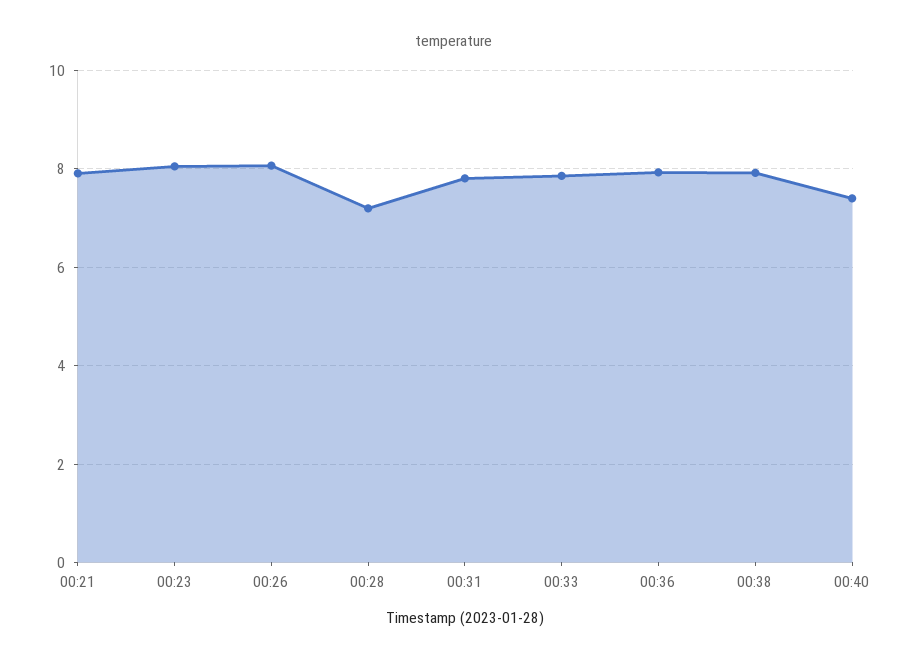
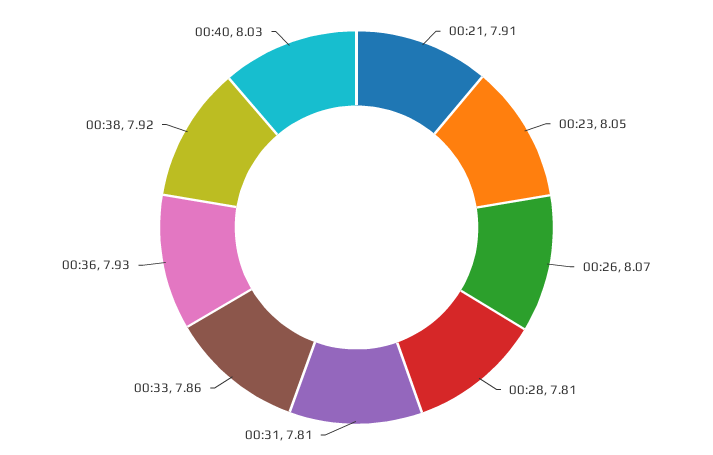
  {
    "00:21": 7.91,
    "00:23": 8.05,
    "00:26": 8.07,
-   "00:28": 7.2,
+   "00:28": 7.81,
    "00:31": 7.81,
    "00:33": 7.86,
    "00:36": 7.93,
    "00:38": 7.92,
-   "00:40": 7.4
+   "00:40": 8.03
  }

